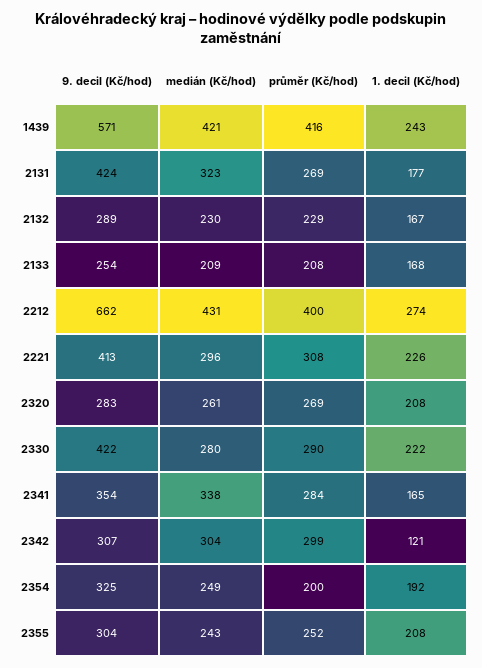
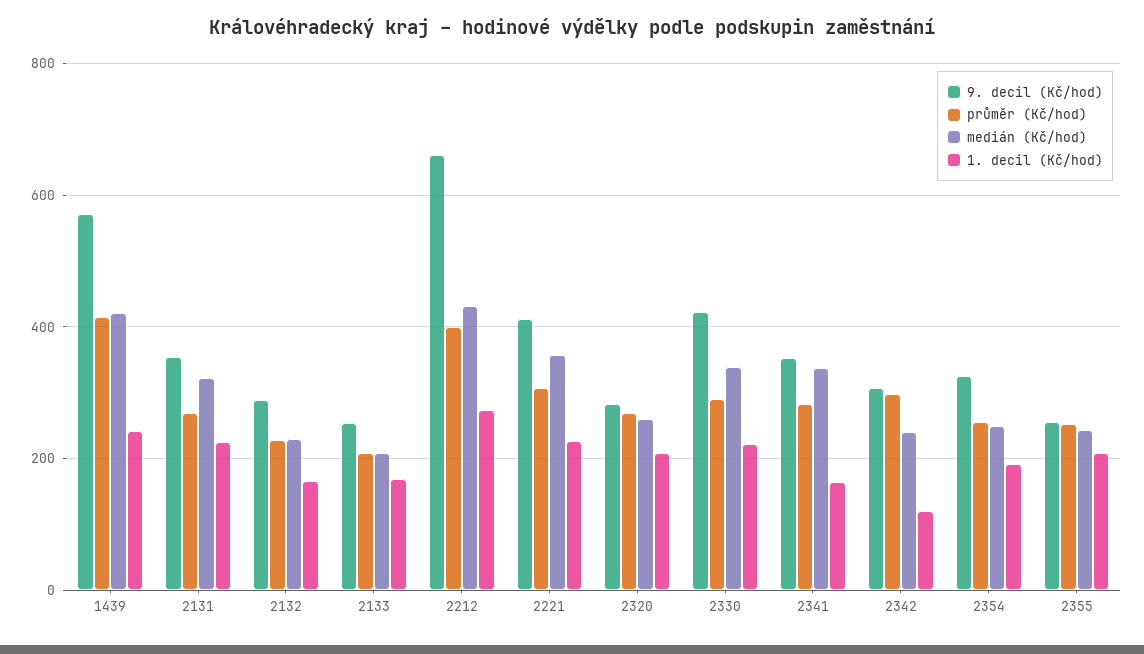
  {
    "9. decil (Kč/hod)": {
      "1439": 571,
-     "2131": 424,
+     "2131": 360,
      "2132": 289,
      "2133": 254,
      "2212": 662,
      "2221": 413,
      "2320": 283,
      "2330": 422,
      "2341": 354,
      "2342": 307,
      "2354": 325,
-     "2355": 304
+     "2355": 260
    },
    "medián (Kč/hod)": {
      "1439": 421,
      "2131": 323,
      "2132": 230,
      "2133": 209,
      "2212": 431,
-     "2221": 296,
+     "2221": 360,
      "2320": 261,
-     "2330": 280,
+     "2330": 340,
      "2341": 338,
-     "2342": 304,
+     "2342": 240,
      "2354": 249,
      "2355": 243
    },
    "průměr (Kč/hod)": {
      "1439": 416,
      "2131": 269,
      "2132": 229,
      "2133": 208,
      "2212": 400,
      "2221": 308,
      "2320": 269,
      "2330": 290,
      "2341": 284,
      "2342": 299,
-     "2354": 200,
+     "2354": 260,
      "2355": 252
    },
    "1. decil (Kč/hod)": {
      "1439": 243,
-     "2131": 177,
+     "2131": 220,
      "2132": 167,
      "2133": 168,
      "2212": 274,
      "2221": 226,
      "2320": 208,
      "2330": 222,
      "2341": 165,
      "2342": 121,
      "2354": 192,
      "2355": 208
    }
  }

